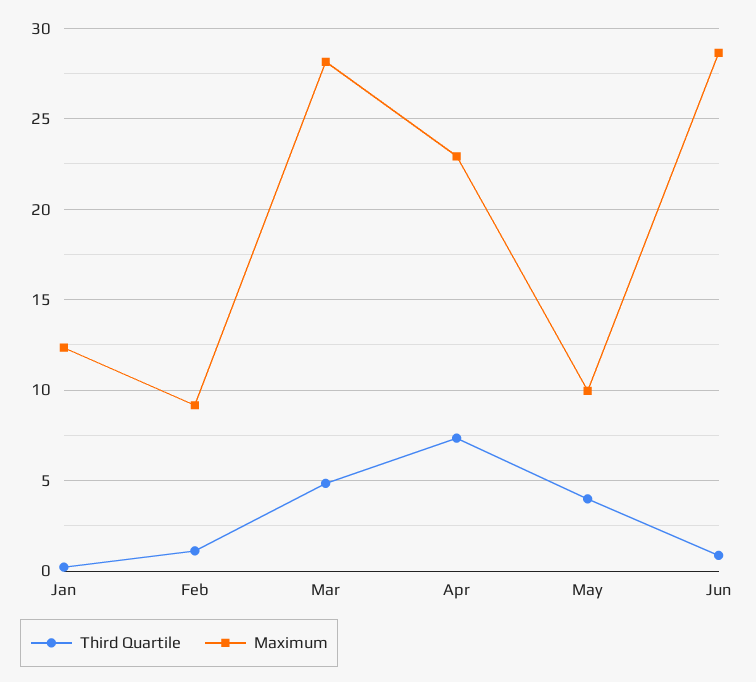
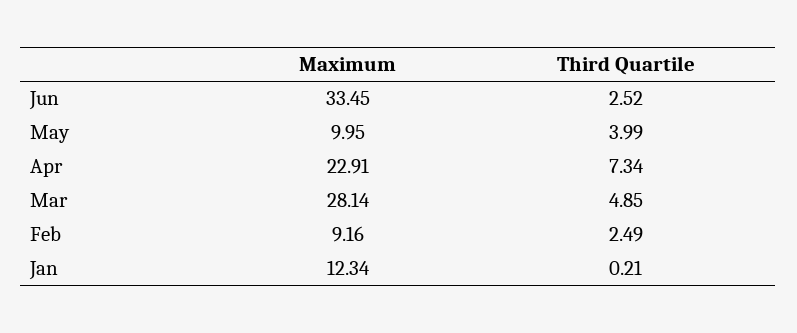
  {
    "Third Quartile": {
      "Jan": 0.21,
-     "Feb": 1,
+     "Feb": 2.49,
      "Mar": 4.85,
      "Apr": 7.34,
      "May": 3.99,
-     "Jun": 1
+     "Jun": 2.52
    },
    "Maximum": {
      "Jan": 12.34,
      "Feb": 9.16,
      "Mar": 28.14,
      "Apr": 22.91,
      "May": 9.95,
-     "Jun": 28.5
+     "Jun": 33.45
    }
  }

